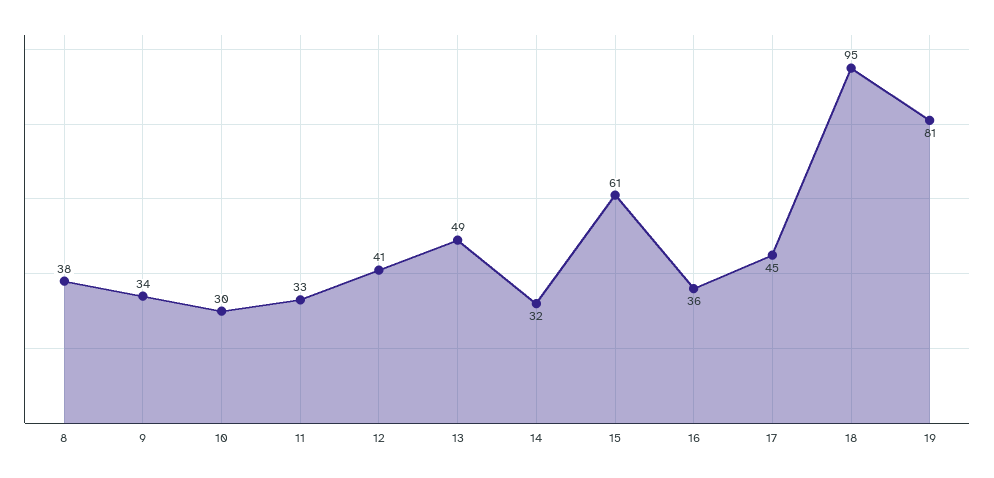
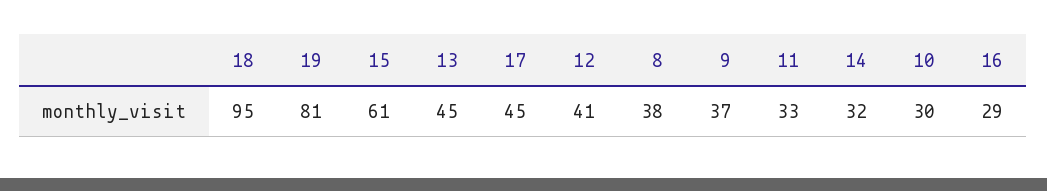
  {
    "8": 38,
-   "9": 34,
+   "9": 37,
    "10": 30,
    "11": 33,
    "12": 41,
-   "13": 49,
+   "13": 45,
    "14": 32,
    "15": 61,
-   "16": 36,
+   "16": 29,
    "17": 45,
    "18": 95,
    "19": 81
  }

